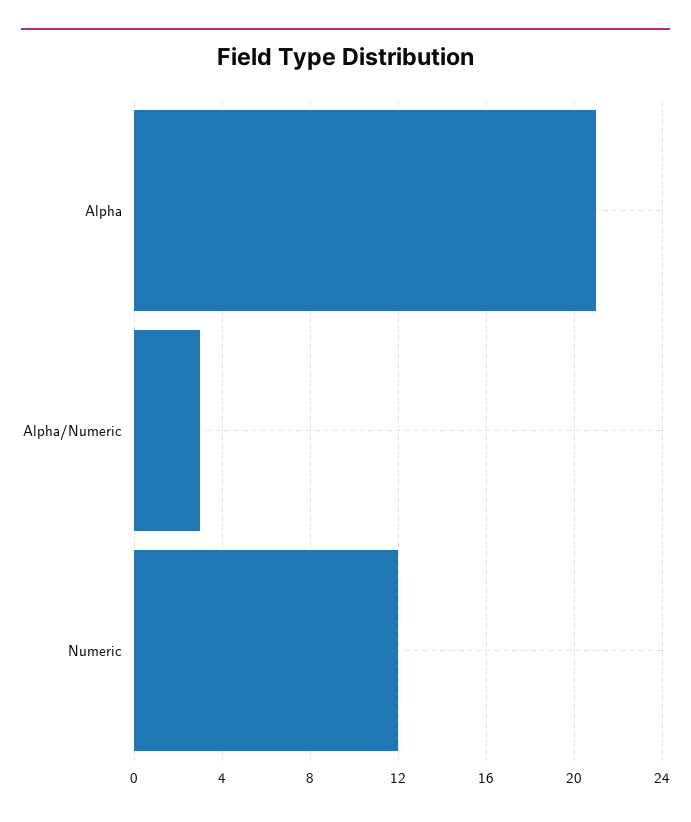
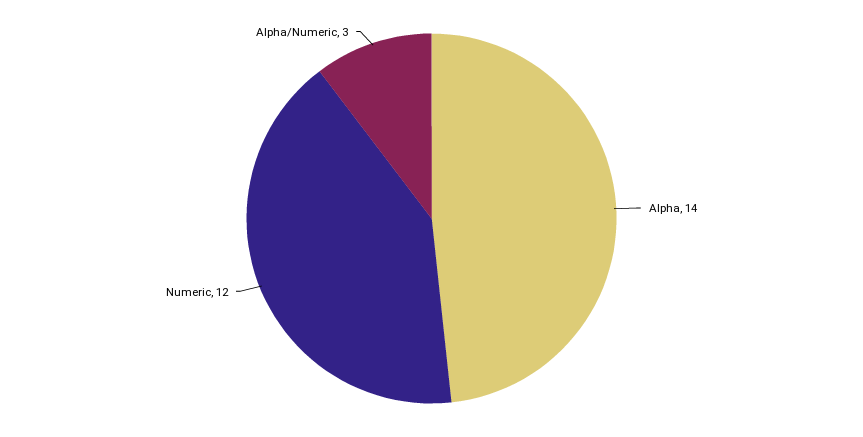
  {
-   "Alpha": 21,
+   "Alpha": 14,
    "Alpha/Numeric": 3,
    "Numeric": 12
  }

